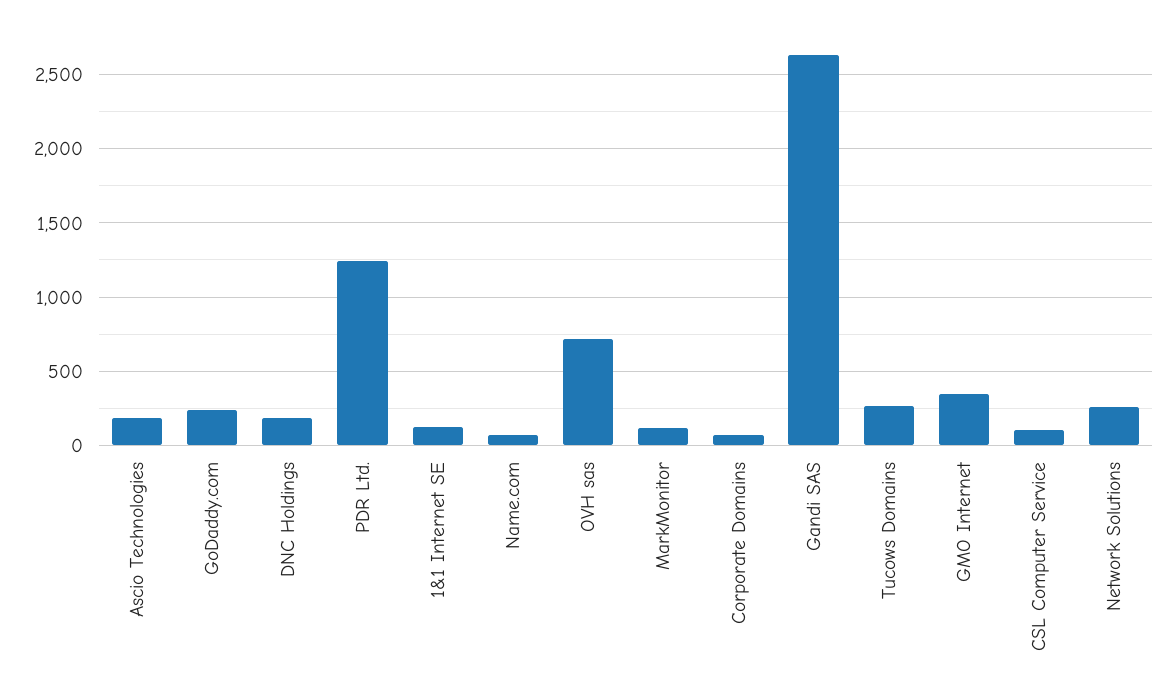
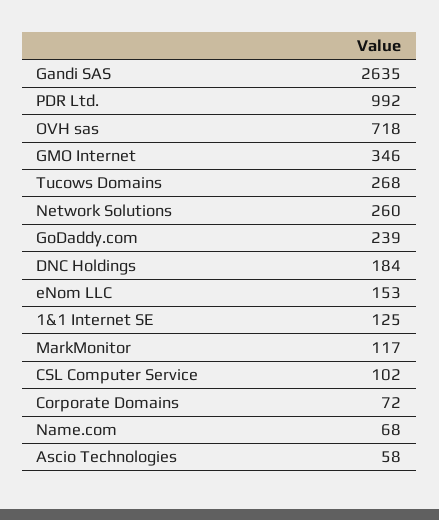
  {
-   "Ascio Technologies": 200,
+   "Ascio Technologies": 58,
    "GoDaddy.com": 239,
    "DNC Holdings": 184,
-   "PDR Ltd.": 1250,
+   "PDR Ltd.": 992,
    "1&1 Internet SE": 125,
    "Name.com": 68,
    "OVH sas": 718,
    "MarkMonitor": 117,
    "Corporate Domains": 72,
    "Gandi SAS": 2635,
    "Tucows Domains": 268,
    "GMO Internet": 346,
    "CSL Computer Service": 102,
-   "Network Solutions": 260
+   "Network Solutions": 260,
+   "eNom LLC": 153
  }

